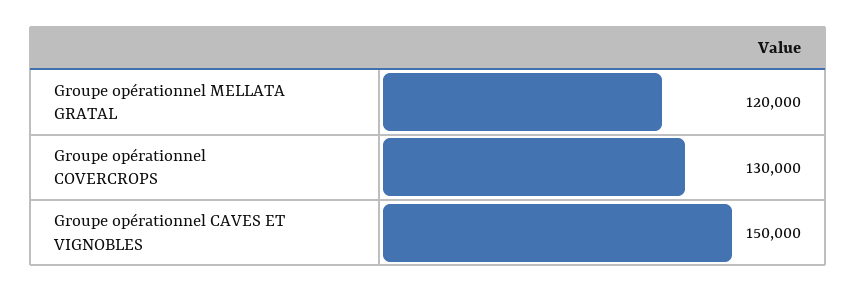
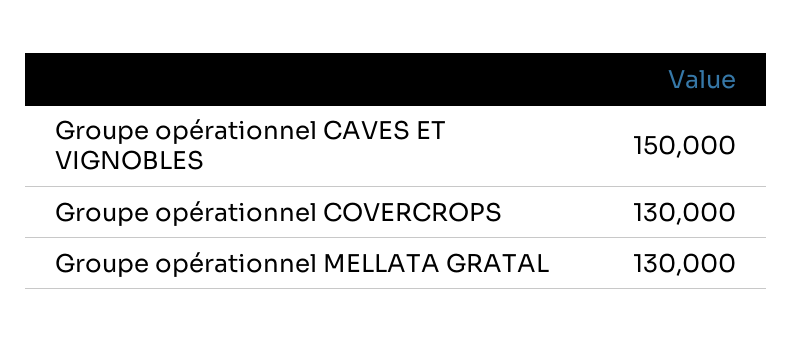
  {
-   "Groupe opérationnel MELLATA GRATAL": 120000,
+   "Groupe opérationnel MELLATA GRATAL": 130000,
    "Groupe opérationnel COVERCROPS": 130000,
    "Groupe opérationnel CAVES ET VIGNOBLES": 150000
  }

